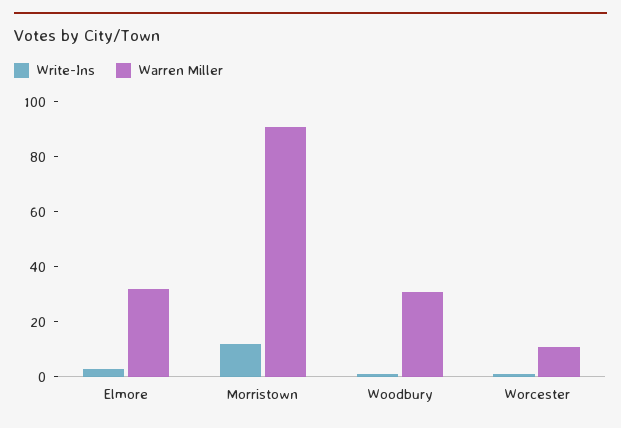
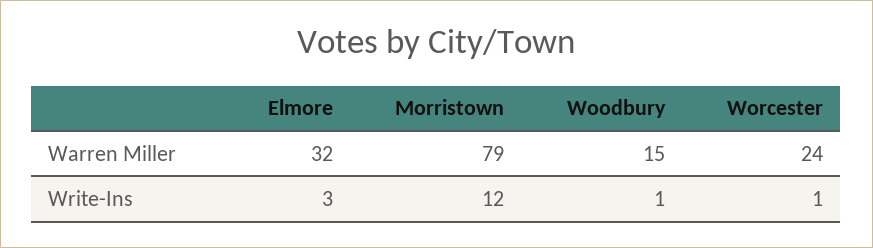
  {
    "Write-Ins": {
      "Elmore": 3,
      "Morristown": 12,
      "Woodbury": 1,
      "Worcester": 1
    },
    "Warren Miller": {
      "Elmore": 32,
-     "Morristown": 90,
+     "Morristown": 79,
-     "Woodbury": 30,
+     "Woodbury": 15,
-     "Worcester": 10
+     "Worcester": 24
    }
  }

